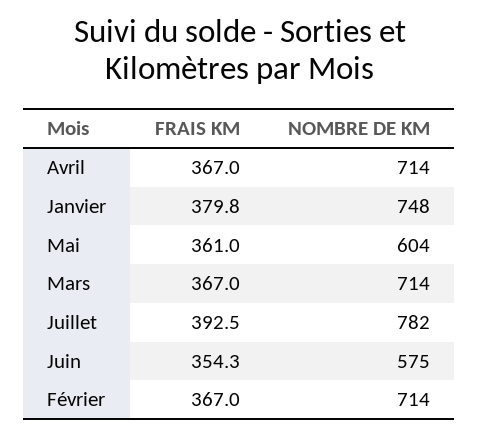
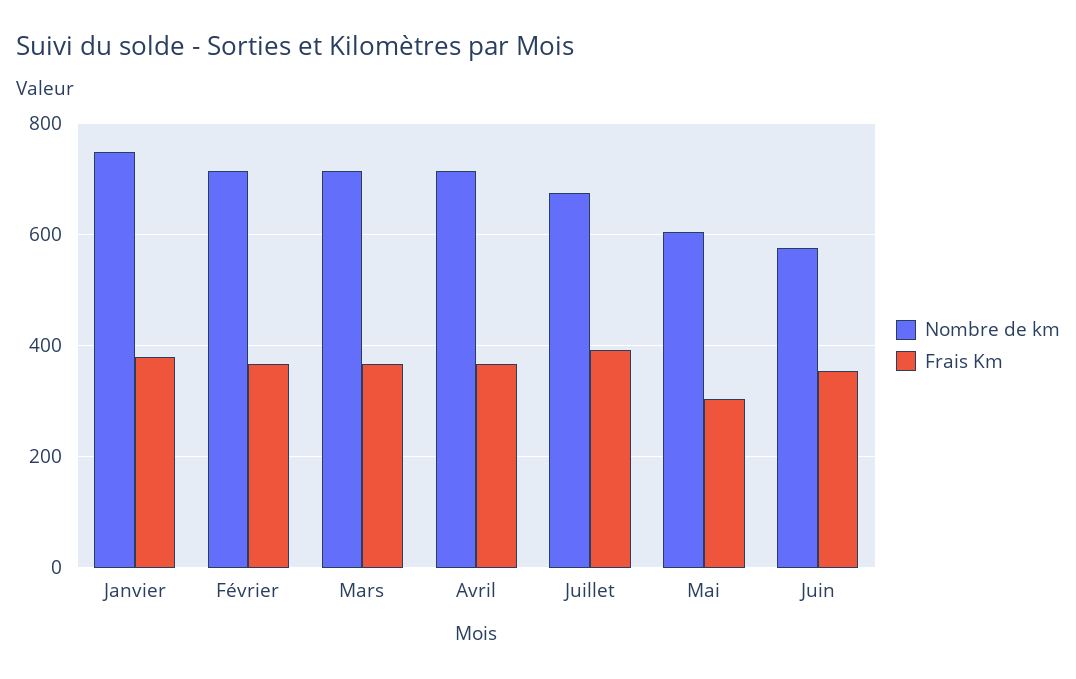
  {
    "FRAIS KM": {
      "Avril": 367,
      "Janvier": 379.8,
-     "Mai": 361,
+     "Mai": 300,
      "Mars": 367,
      "Juillet": 392.5,
      "Juin": 354.3,
      "Février": 367
    },
    "NOMBRE DE KM": {
      "Avril": 714,
      "Janvier": 748,
      "Mai": 604,
      "Mars": 714,
-     "Juillet": 782,
+     "Juillet": 680,
      "Juin": 575,
      "Février": 714
    }
  }

